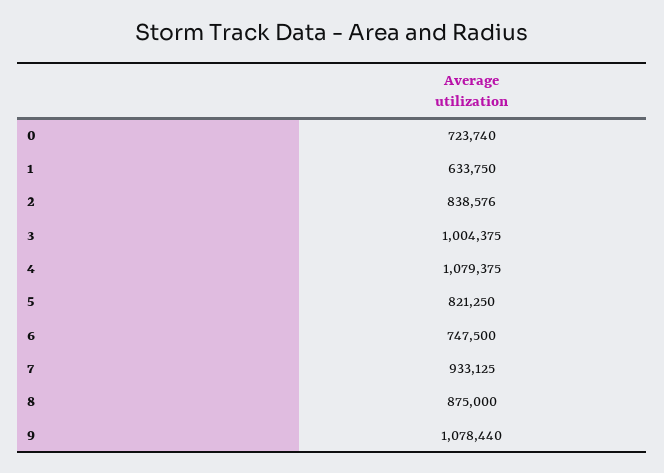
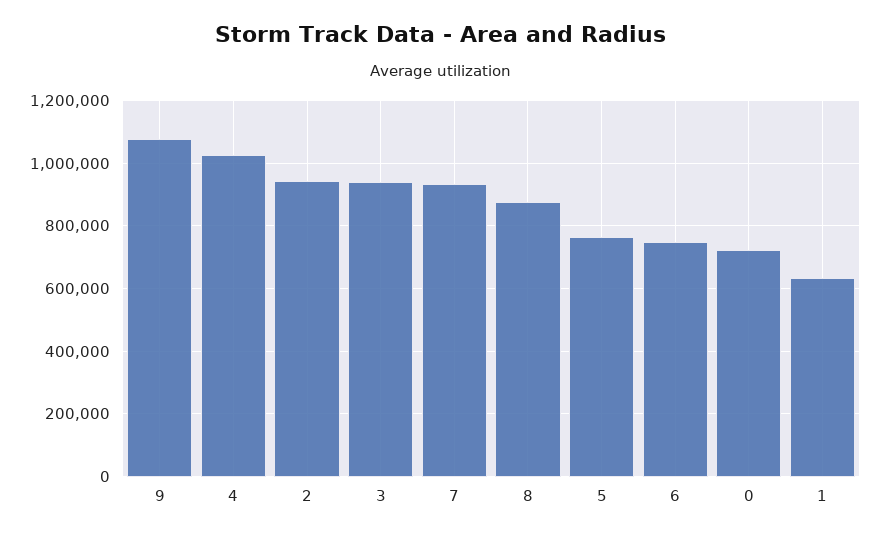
  {
    "0": 723740,
    "1": 633750,
-   "2": 838576,
+   "2": 940000,
-   "3": 1004375,
+   "3": 940000,
-   "4": 1079375,
+   "4": 1020000,
-   "5": 821250,
+   "5": 760000,
    "6": 747500,
    "7": 933125,
    "8": 875000,
    "9": 1078440
  }

